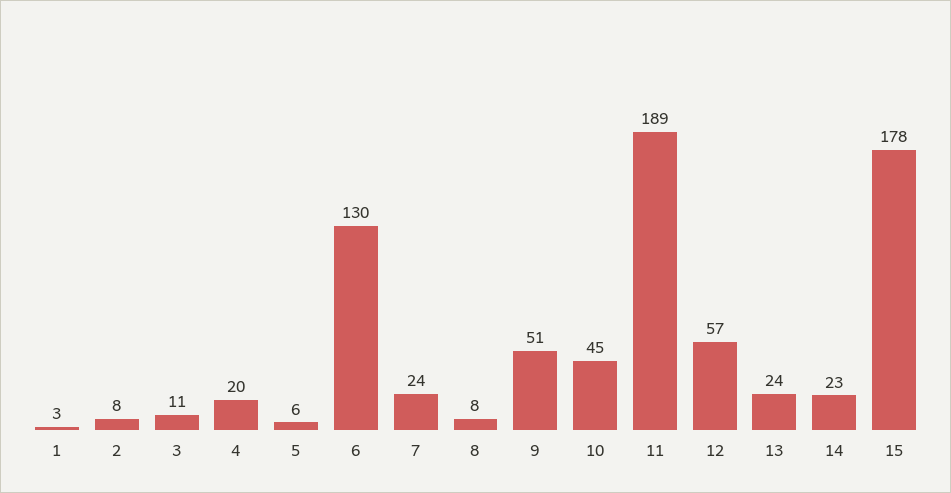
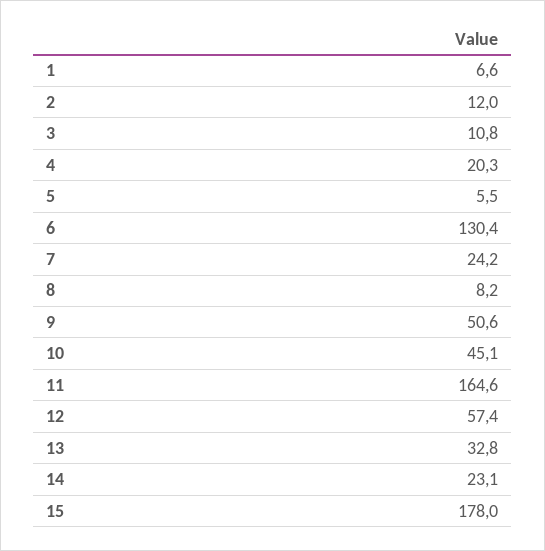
  {
-   "1": 3,
+   "1": 6.6,
-   "2": 8,
+   "2": 12,
    "3": 10.8,
    "4": 20.3,
    "5": 5.5,
    "6": 130.4,
    "7": 24.2,
    "8": 8.2,
    "9": 50.6,
    "10": 45.1,
-   "11": 189,
+   "11": 164.6,
    "12": 57.4,
-   "13": 24,
+   "13": 32.8,
    "14": 23.1,
    "15": 178
  }

